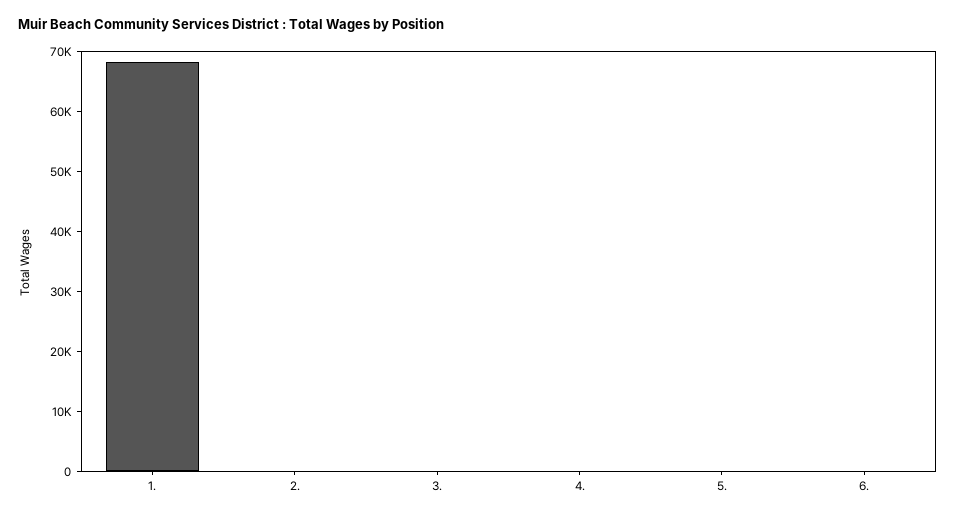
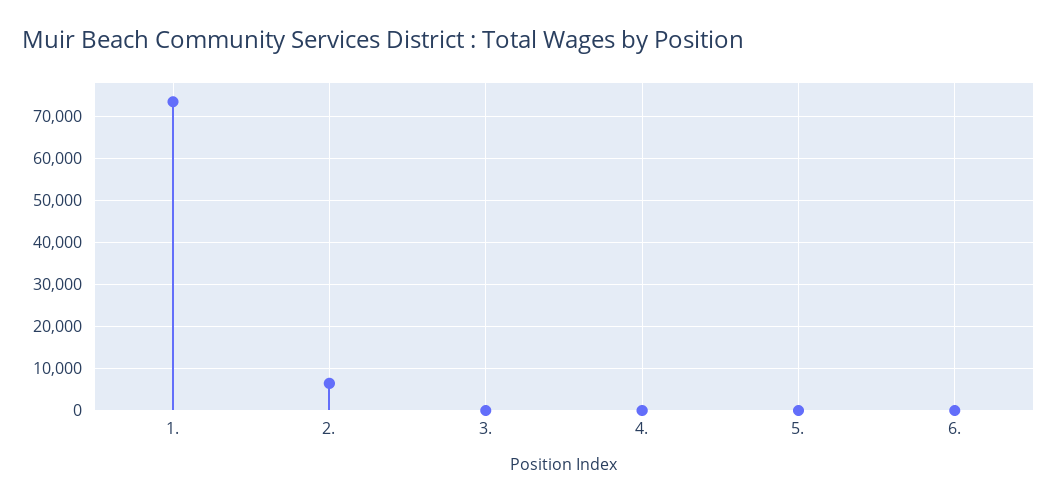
  {
-   "1.": 68000,
+   "1.": 74000,
-   "2.": 0,
+   "2.": 6000,
    "3.": 0,
    "4.": 0,
    "5.": 0,
    "6.": 0
  }

